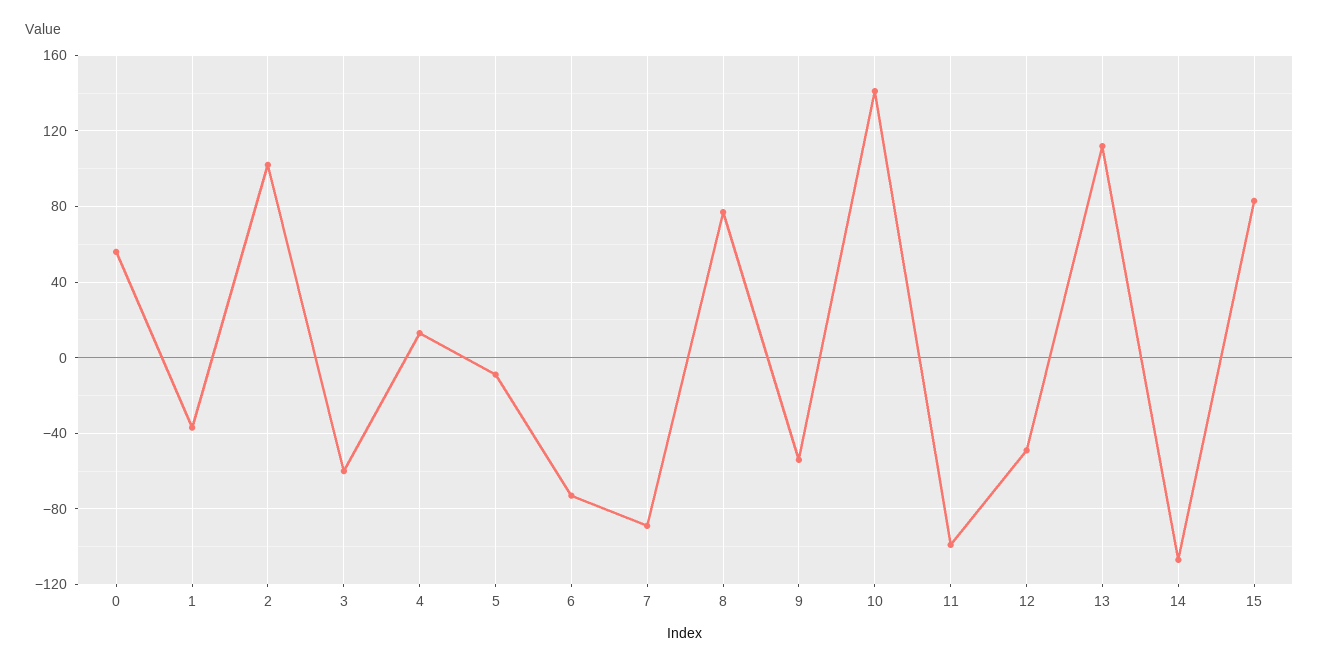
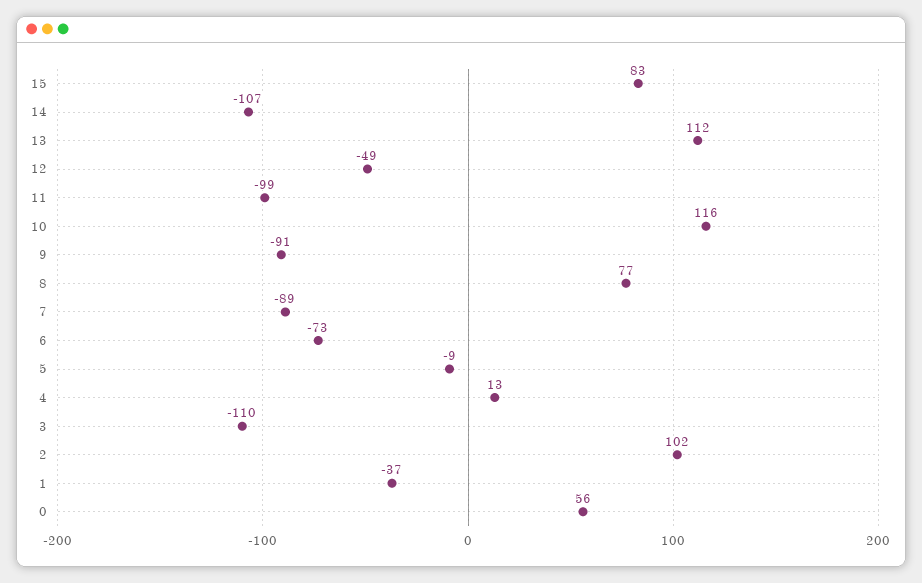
  {
    "0": 56,
    "1": -37,
    "2": 102,
-   "3": -60,
+   "3": -110,
    "4": 13,
    "5": -9,
    "6": -73,
    "7": -89,
    "8": 77,
-   "9": -55,
+   "9": -91,
-   "10": 140,
+   "10": 116,
    "11": -99,
    "12": -49,
    "13": 112,
    "14": -107,
    "15": 83
  }

